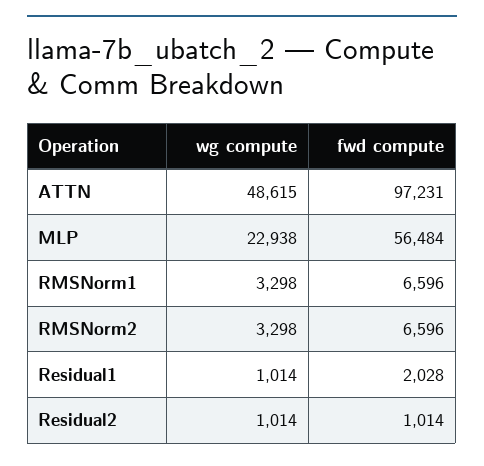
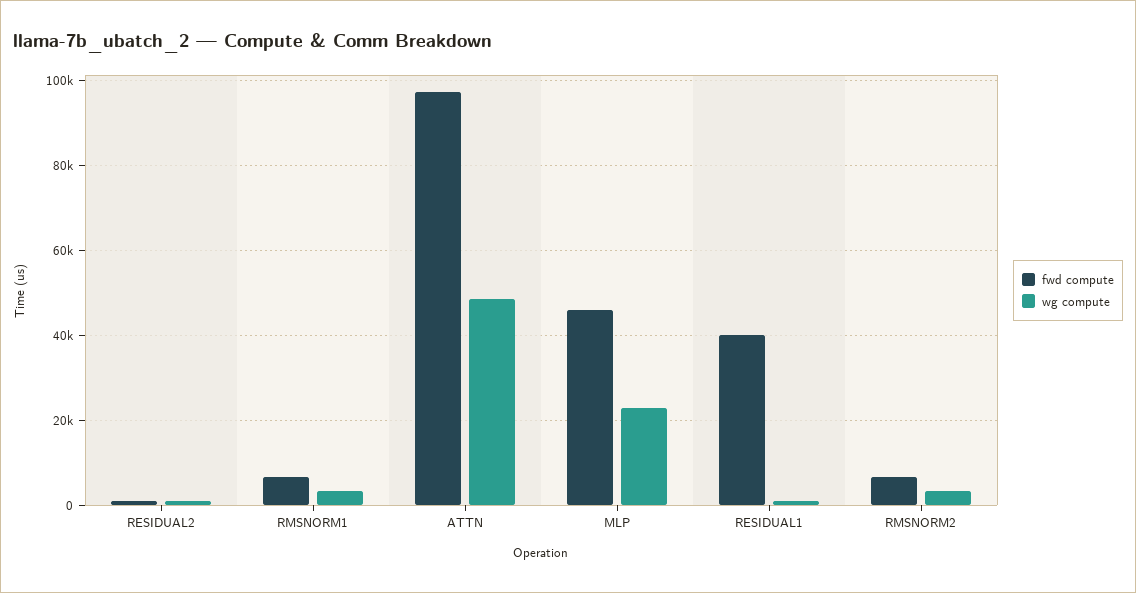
  {
    "wg compute": {
      "ATTN": 48615,
      "MLP": 22938,
      "RMSNorm1": 3298,
      "RMSNorm2": 3298,
      "Residual1": 1014,
      "Residual2": 1014
    },
    "fwd compute": {
      "ATTN": 97231,
-     "MLP": 56484,
+     "MLP": 46000,
      "RMSNorm1": 6596,
      "RMSNorm2": 6596,
-     "Residual1": 2028,
+     "Residual1": 40000,
      "Residual2": 1014
    }
  }

